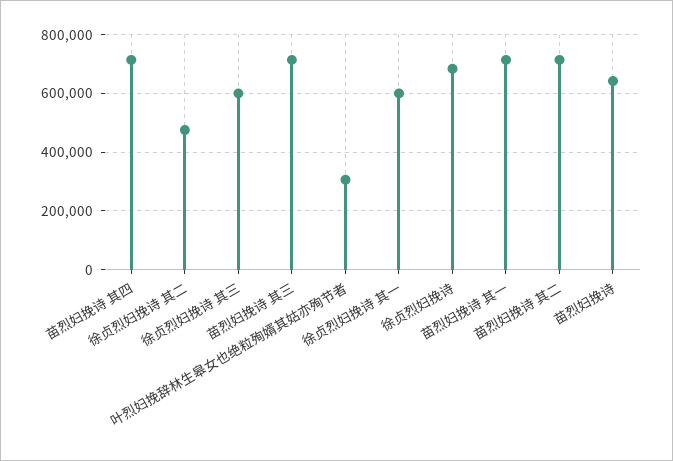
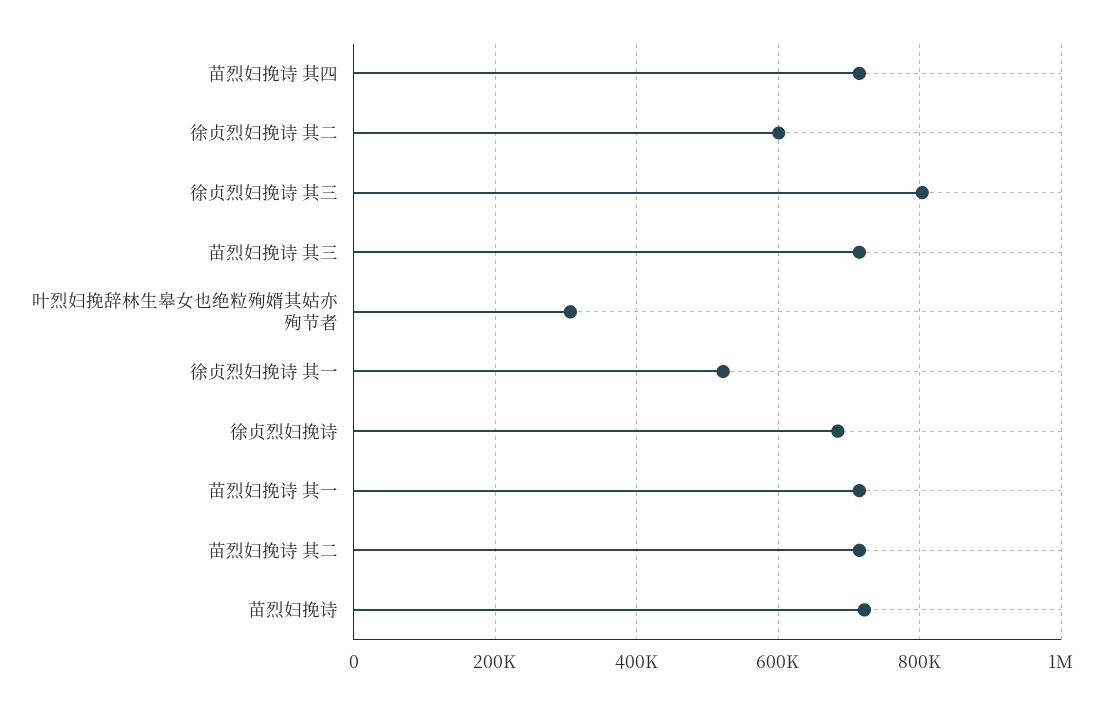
  {
    "苗烈妇挽诗 其四": 720000,
-   "徐贞烈妇挽诗 其二": 475000,
+   "徐贞烈妇挽诗 其二": 600000,
-   "徐贞烈妇挽诗 其三": 600000,
+   "徐贞烈妇挽诗 其三": 800000,
    "苗烈妇挽诗 其三": 720000,
    "叶烈妇挽辞林生皋女也绝粒殉婿其姑亦殉节者": 300000,
-   "徐贞烈妇挽诗 其一": 600000,
+   "徐贞烈妇挽诗 其一": 520000,
    "徐贞烈妇挽诗": 680000,
    "苗烈妇挽诗 其一": 720000,
    "苗烈妇挽诗 其二": 720000,
-   "苗烈妇挽诗": 650000
+   "苗烈妇挽诗": 720000
  }

